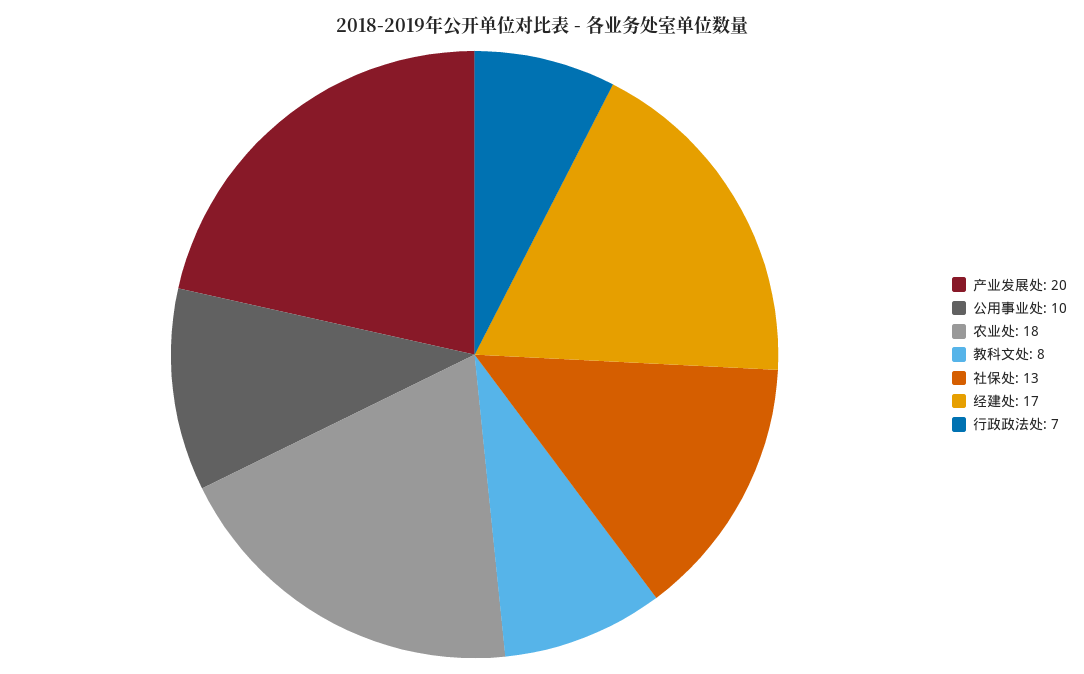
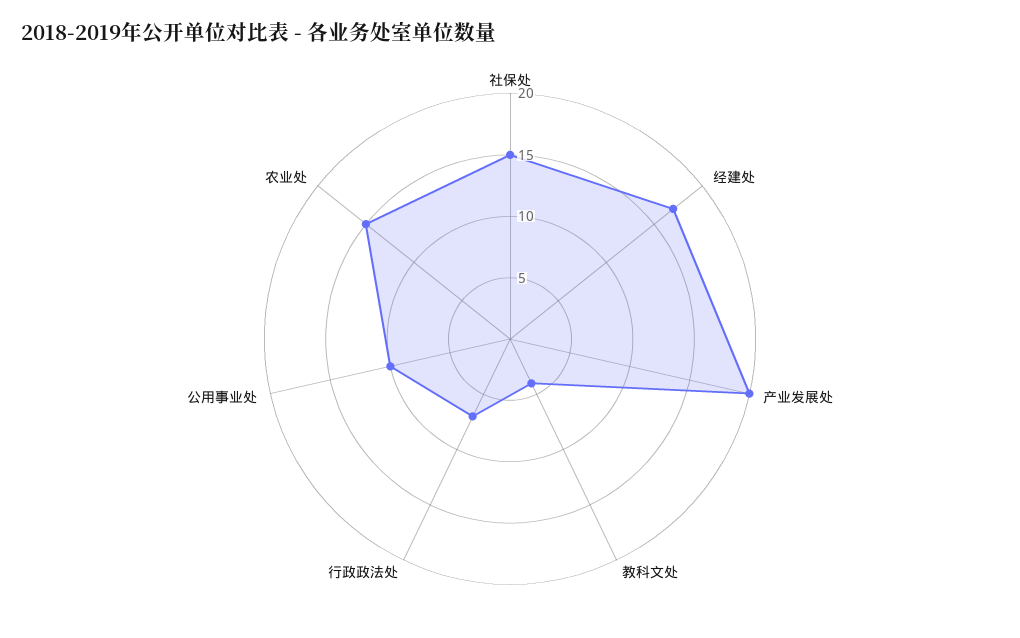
  {
    "产业发展处": 20,
    "公用事业处": 10,
-   "农业处": 18,
+   "农业处": 15,
-   "教科文处": 8,
+   "教科文处": 4,
-   "社保处": 13,
+   "社保处": 15,
    "经建处": 17,
    "行政政法处": 7
  }

